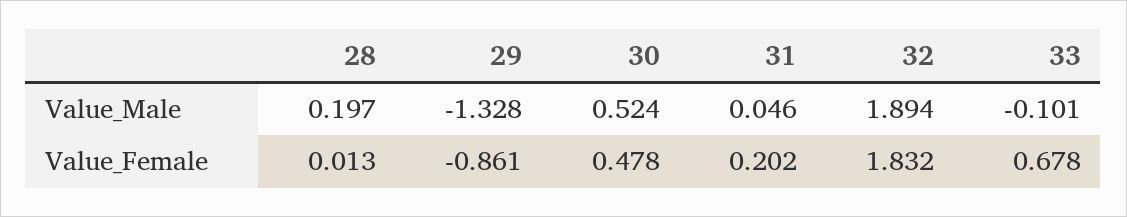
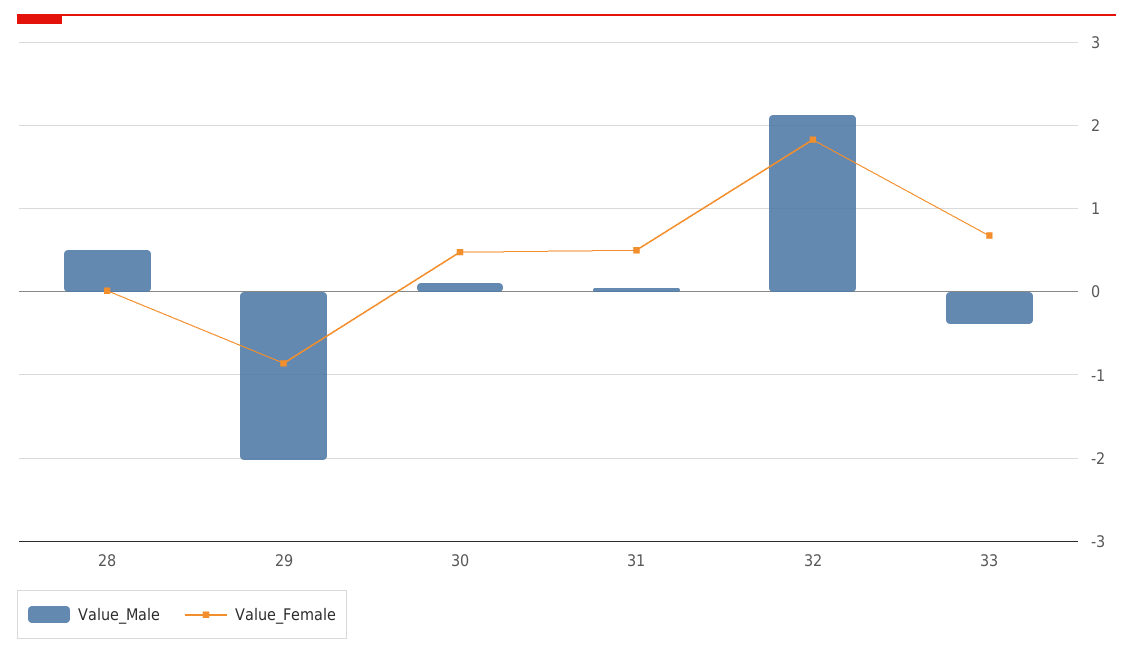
  {
    "Value_Male": {
-     "28": 0.197,
+     "28": 0.5,
-     "29": -1.328,
+     "29": -2,
-     "30": 0.524,
+     "30": 0.1,
      "31": 0.046,
-     "32": 1.894,
+     "32": 2.1,
-     "33": -0.101
+     "33": -0.4
    },
    "Value_Female": {
      "28": 0.013,
      "29": -0.861,
      "30": 0.478,
-     "31": 0.202,
+     "31": 0.5,
      "32": 1.832,
      "33": 0.678
    }
  }

